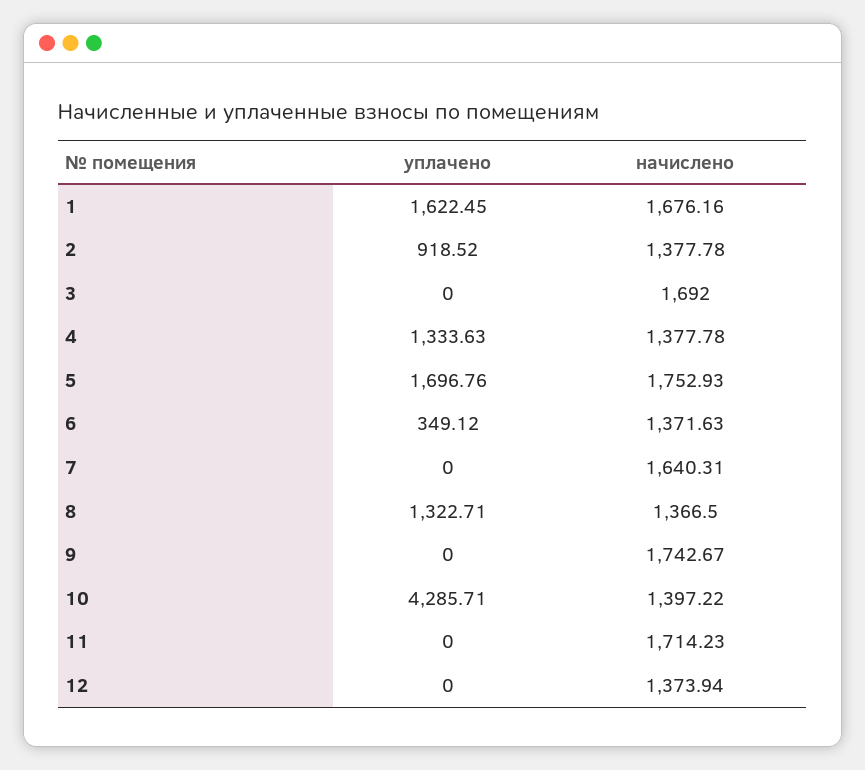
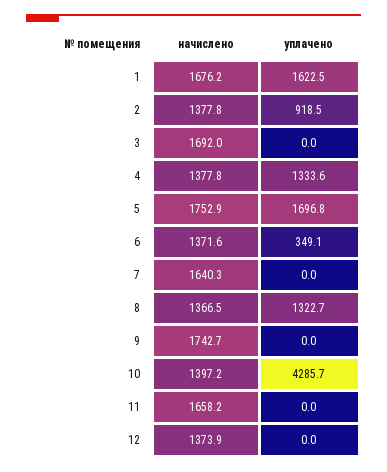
  {
    "уплачено": {
      "1": 1622.45,
      "2": 918.52,
      "3": 0,
      "4": 1333.63,
      "5": 1696.76,
      "6": 349.12,
      "7": 0,
      "8": 1322.71,
      "9": 0,
      "10": 4285.71,
      "11": 0,
      "12": 0
    },
    "начислено": {
      "1": 1676.16,
      "2": 1377.78,
      "3": 1692,
      "4": 1377.78,
      "5": 1752.93,
      "6": 1371.63,
      "7": 1640.31,
      "8": 1366.5,
      "9": 1742.67,
      "10": 1397.22,
-     "11": 1714.23,
+     "11": 1658.2,
      "12": 1373.94
    }
  }

